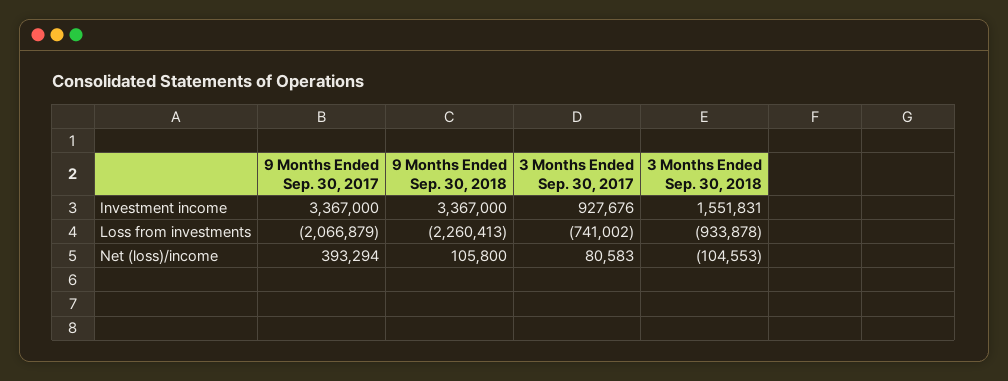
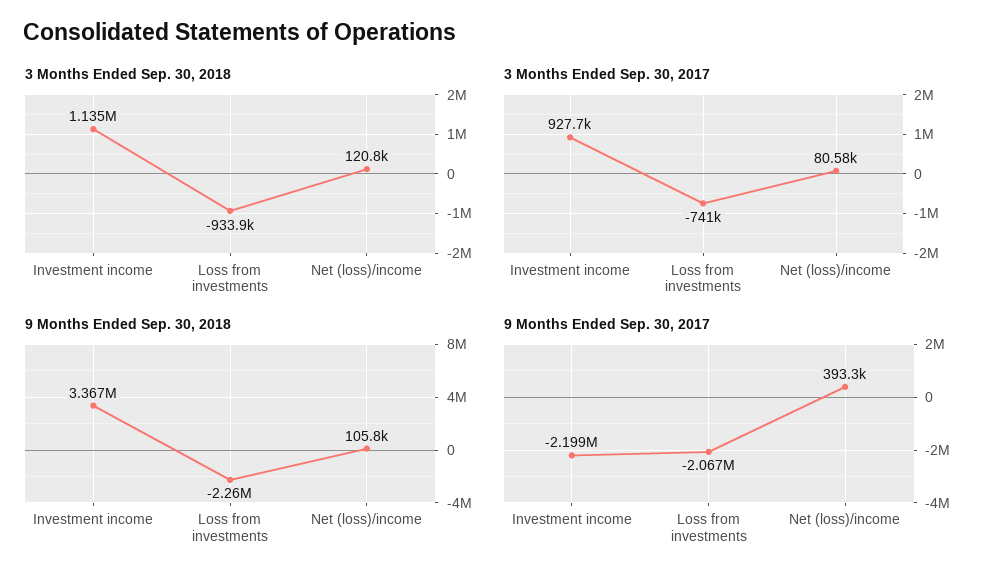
  {
    "9 Months Ended Sep. 30, 2017": {
-     "Investment income": 3367000,
+     "Investment income": -2199000,
      "Loss from investments": -2066879,
      "Net (loss)/income": 393294
    },
    "9 Months Ended Sep. 30, 2018": {
      "Investment income": 3367000,
      "Loss from investments": -2260413,
      "Net (loss)/income": 105800
    },
    "3 Months Ended Sep. 30, 2017": {
      "Investment income": 927676,
      "Loss from investments": -741002,
      "Net (loss)/income": 80583
    },
    "3 Months Ended Sep. 30, 2018": {
-     "Investment income": 1551831,
+     "Investment income": 1135000,
      "Loss from investments": -933878,
-     "Net (loss)/income": -104553
+     "Net (loss)/income": 120800
    }
  }

